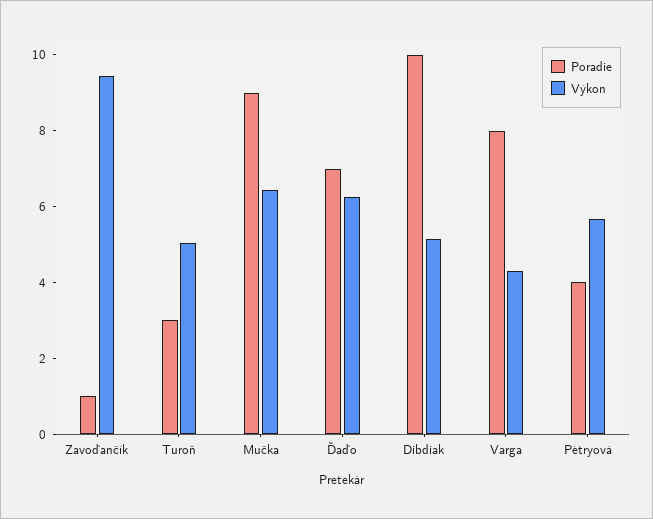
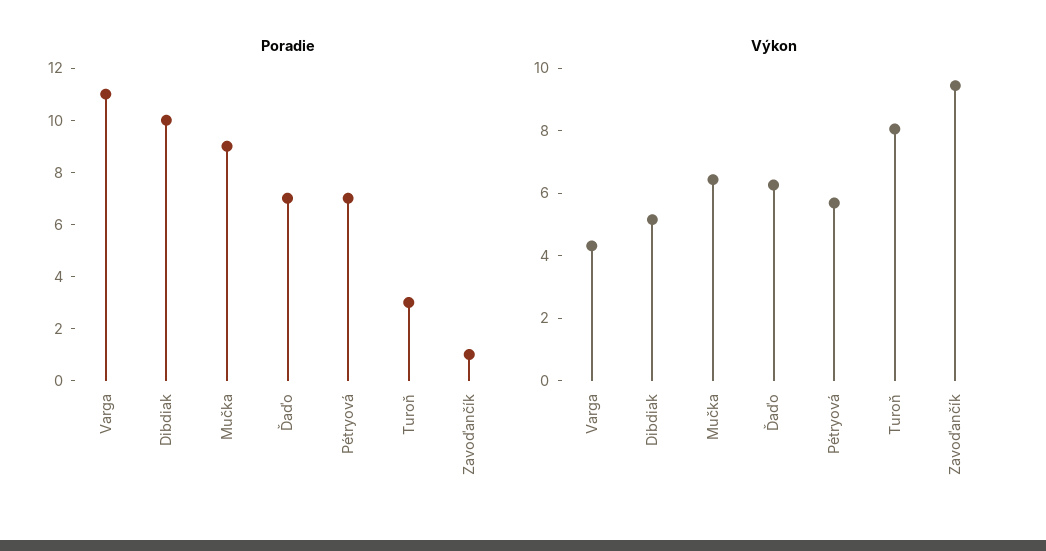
  {
    "Poradie": {
      "Zavoďančík": 1,
      "Turoň": 3,
      "Mučka": 9,
      "Ďaďo": 7,
      "Dibdiak": 10,
-     "Varga": 8,
+     "Varga": 11,
-     "Pétryová": 4
+     "Pétryová": 7
    },
    "Výkon": {
      "Zavoďančík": 9.5,
-     "Turoň": 5,
+     "Turoň": 8,
      "Mučka": 6.5,
      "Ďaďo": 6.5,
      "Dibdiak": 5,
      "Varga": 4.5,
      "Pétryová": 5.5
    }
  }

